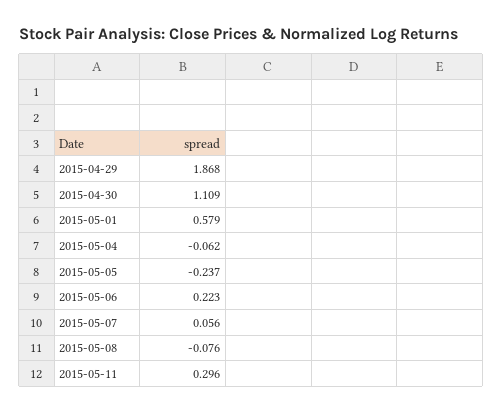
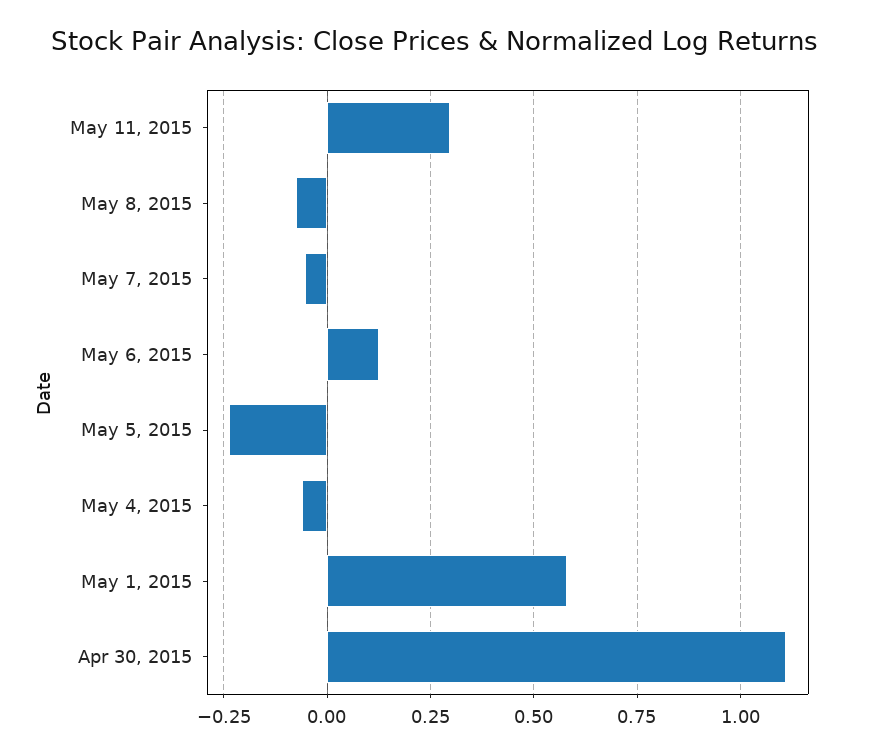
  {
-   "2015-04-29": 1.868,
    "2015-04-30": 1.109,
    "2015-05-01": 0.579,
    "2015-05-04": -0.062,
    "2015-05-05": -0.237,
-   "2015-05-06": 0.223,
+   "2015-05-06": 0.125,
-   "2015-05-07": 0.056,
+   "2015-05-07": -0.05,
    "2015-05-08": -0.076,
    "2015-05-11": 0.296
  }

